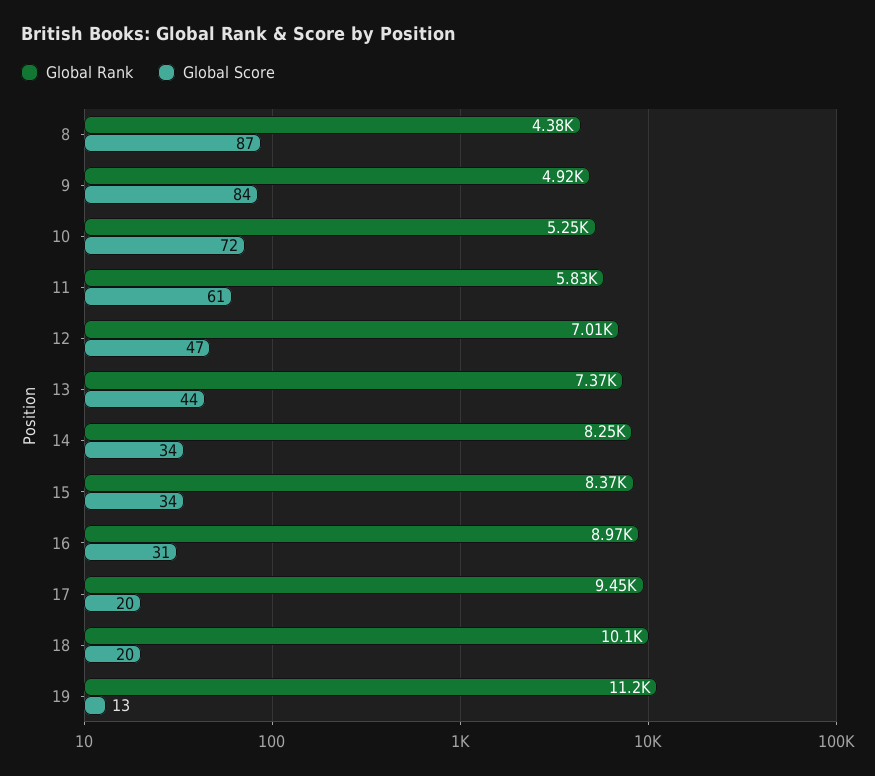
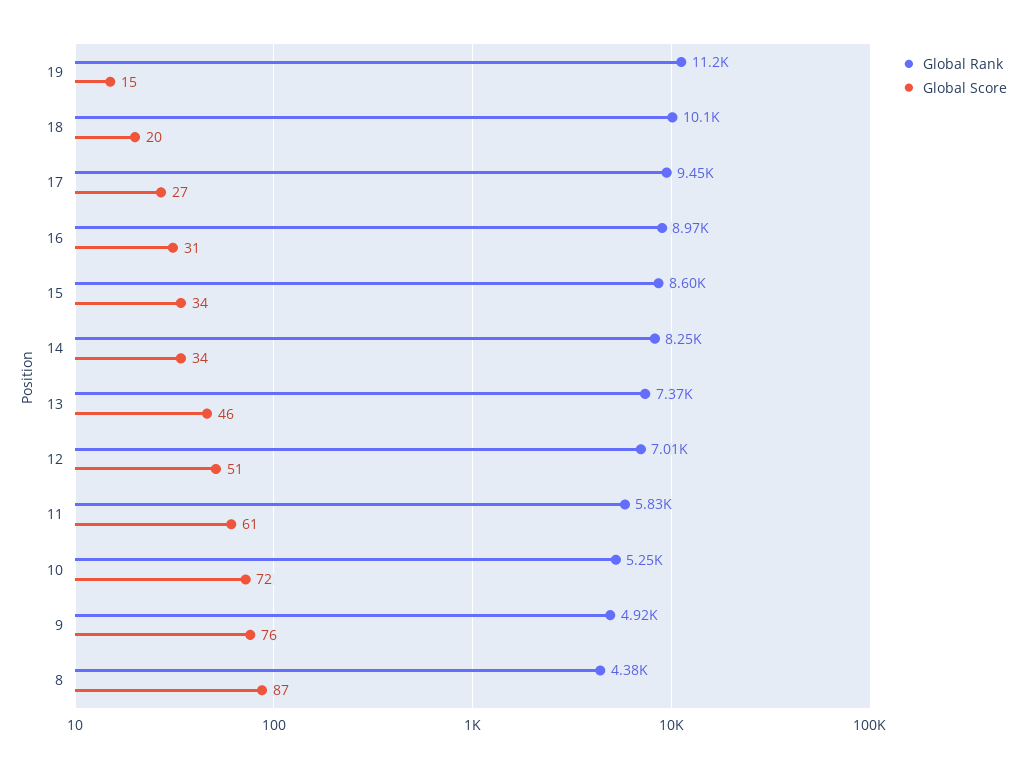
  {
    "Global Rank": {
      "8": 4380,
      "9": 4920,
      "10": 5250,
      "11": 5830,
      "12": 7010,
      "13": 7370,
      "14": 8250,
-     "15": 8370,
+     "15": 8600,
      "16": 8970,
      "17": 9450,
      "18": 10100,
      "19": 11200
    },
    "Global Score": {
      "8": 87,
-     "9": 84,
+     "9": 76,
      "10": 72,
      "11": 61,
-     "12": 47,
+     "12": 51,
-     "13": 44,
+     "13": 46,
      "14": 34,
      "15": 34,
      "16": 31,
-     "17": 20,
+     "17": 27,
      "18": 20,
-     "19": 13
+     "19": 15
    }
  }

